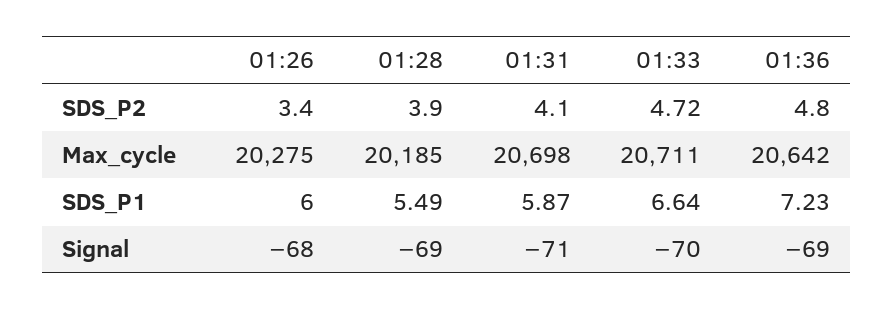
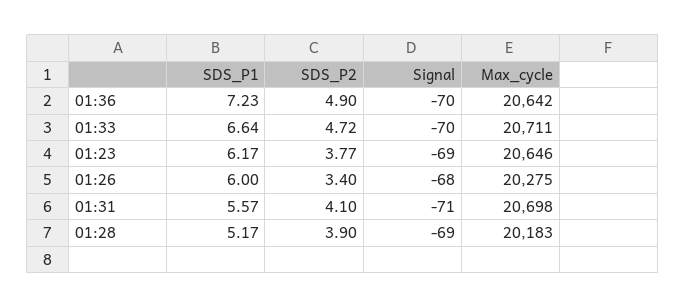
  {
    "01:26": {
      "SDS_P2": 3.4,
      "Max_cycle": 20275,
      "SDS_P1": 6,
      "Signal": -68
    },
    "01:28": {
      "SDS_P2": 3.9,
-     "Max_cycle": 20185,
+     "Max_cycle": 20183,
-     "SDS_P1": 5.49,
+     "SDS_P1": 5.17,
      "Signal": -69
    },
    "01:31": {
      "SDS_P2": 4.1,
      "Max_cycle": 20698,
-     "SDS_P1": 5.87,
+     "SDS_P1": 5.57,
      "Signal": -71
    },
    "01:33": {
      "SDS_P2": 4.72,
      "Max_cycle": 20711,
      "SDS_P1": 6.64,
      "Signal": -70
    },
    "01:36": {
-     "SDS_P2": 4.8,
+     "SDS_P2": 4.9,
      "Max_cycle": 20642,
      "SDS_P1": 7.23,
-     "Signal": -69
+     "Signal": -70
-   }
+   },
+   "01:23": {
+     "SDS_P1": 6.17,
+     "SDS_P2": 3.77,
+     "Signal": -69,
+     "Max_cycle": 20646
+   }
  }

